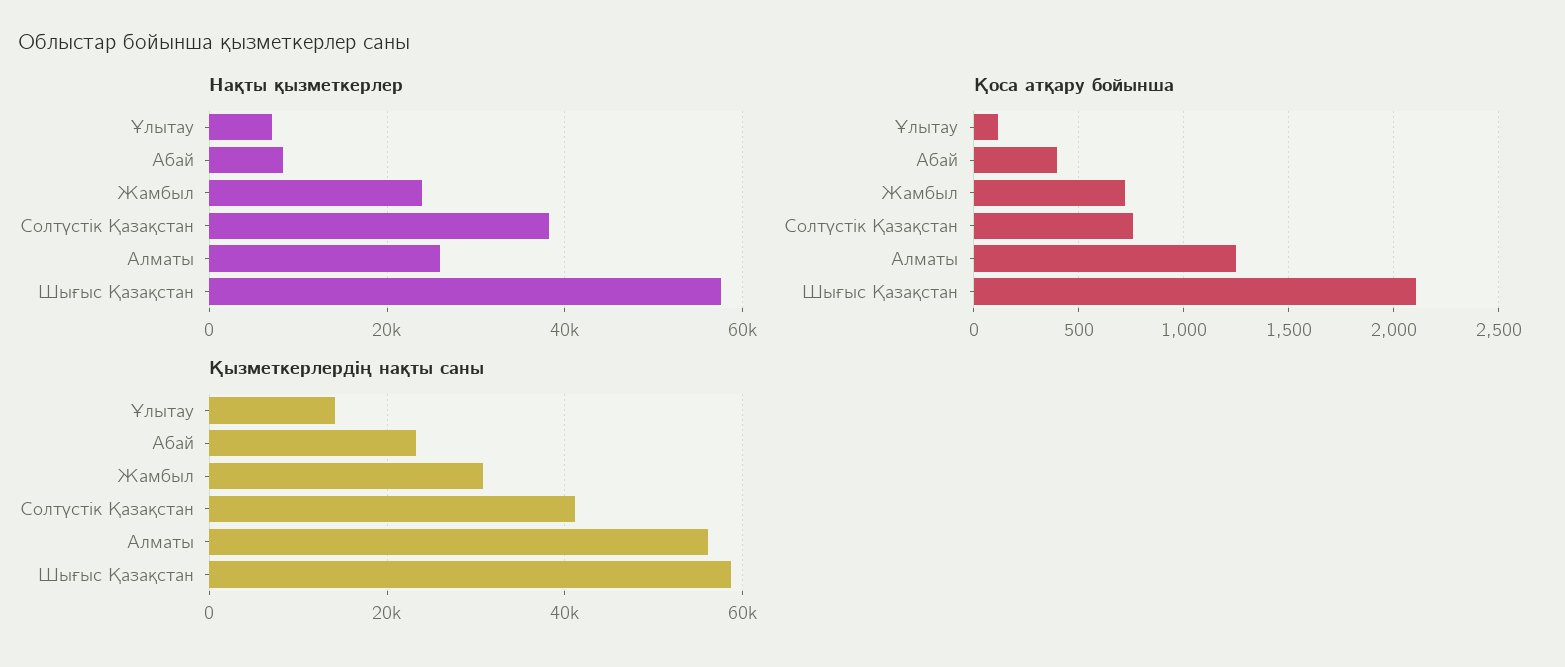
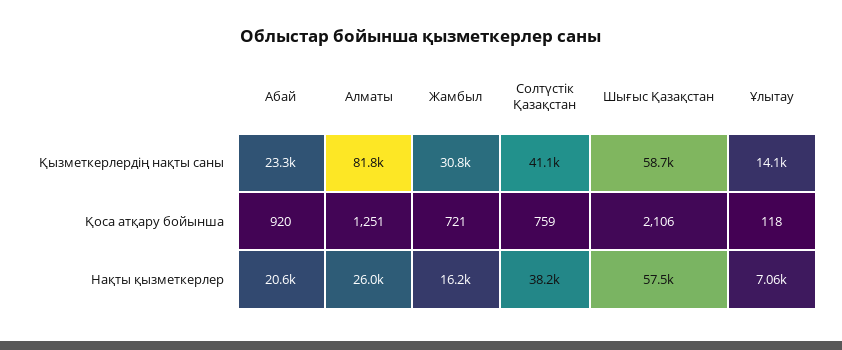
  {
    "Нақты қызметкерлер": {
      "Ұлытау": 7060,
-     "Абай": 8000,
+     "Абай": 20600,
-     "Жамбыл": 24000,
+     "Жамбыл": 16200,
      "Солтүстік Қазақстан": 38200,
      "Алматы": 26000,
      "Шығыс Қазақстан": 57500
    },
    "Қоса атқару бойынша": {
      "Ұлытау": 118,
-     "Абай": 400,
+     "Абай": 920,
      "Жамбыл": 721,
      "Солтүстік Қазақстан": 759,
      "Алматы": 1251,
      "Шығыс Қазақстан": 2106
    },
    "Қызметкерлердің нақты саны": {
      "Ұлытау": 14100,
      "Абай": 23300,
      "Жамбыл": 30800,
      "Солтүстік Қазақстан": 41100,
-     "Алматы": 56000,
+     "Алматы": 81800,
      "Шығыс Қазақстан": 58700
    }
  }

